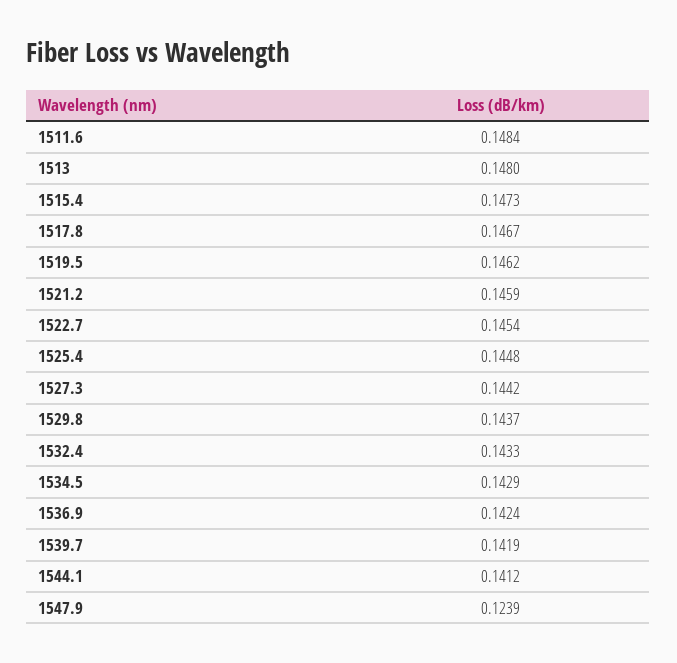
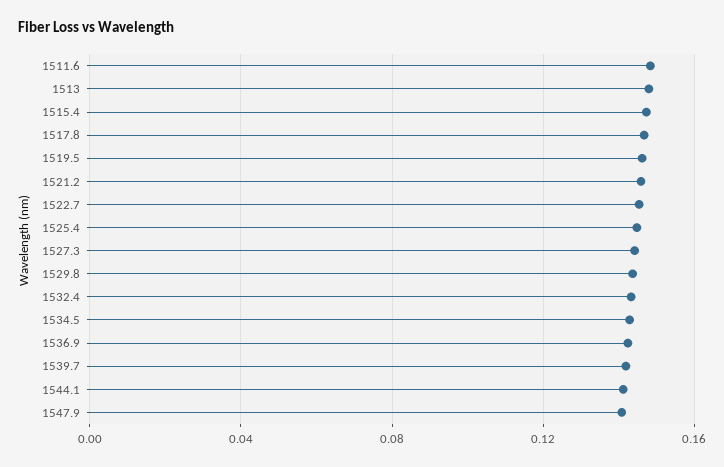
  {
    "1511.6": 0.1484,
    "1513": 0.148,
    "1515.4": 0.1473,
    "1517.8": 0.1467,
    "1519.5": 0.1462,
    "1521.2": 0.1459,
    "1522.7": 0.1454,
    "1525.4": 0.1448,
    "1527.3": 0.1442,
    "1529.8": 0.1437,
    "1532.4": 0.1433,
    "1534.5": 0.1429,
    "1536.9": 0.1424,
    "1539.7": 0.1419,
    "1544.1": 0.1412,
-   "1547.9": 0.1239
+   "1547.9": 0.14
  }

